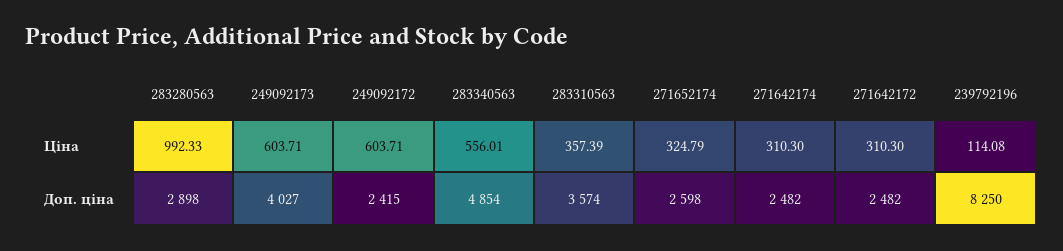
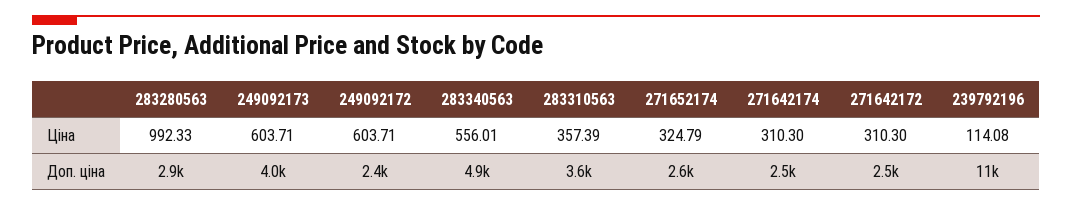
  {
    "283280563": {
      "Ціна": 992.33,
      "Доп. ціна": 2898
    },
    "249092173": {
      "Ціна": 603.71,
      "Доп. ціна": 4027
    },
    "249092172": {
      "Ціна": 603.71,
      "Доп. ціна": 2415
    },
    "283340563": {
      "Ціна": 556.01,
      "Доп. ціна": 4854
    },
    "283310563": {
      "Ціна": 357.39,
      "Доп. ціна": 3574
    },
    "271652174": {
      "Ціна": 324.79,
      "Доп. ціна": 2598
    },
    "271642174": {
      "Ціна": 310.3,
      "Доп. ціна": 2482
    },
    "271642172": {
      "Ціна": 310.3,
      "Доп. ціна": 2482
    },
    "239792196": {
      "Ціна": 114.08,
-     "Доп. ціна": 8250
+     "Доп. ціна": 11000
    }
  }

